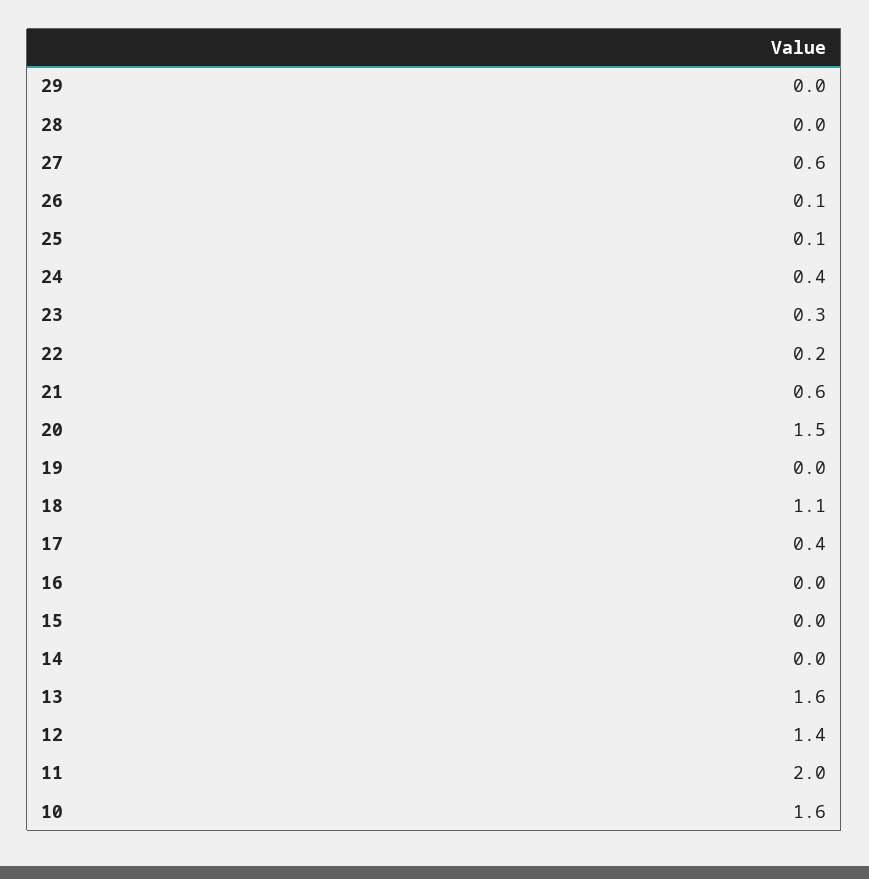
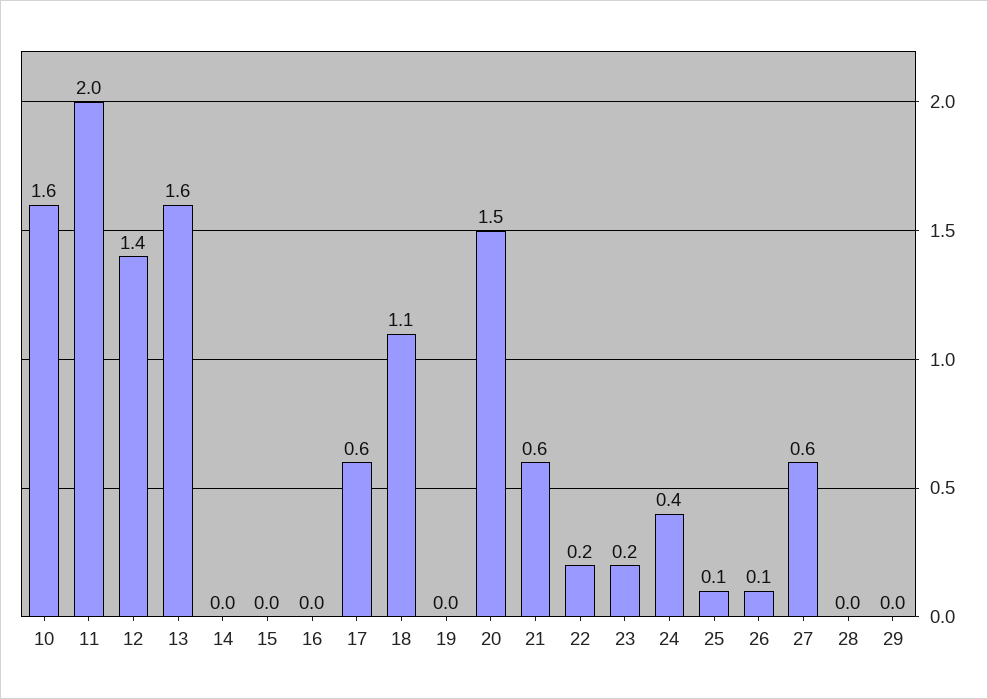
  {
    "29": 0,
    "28": 0,
    "27": 0.6,
    "26": 0.1,
    "25": 0.1,
    "24": 0.4,
-   "23": 0.3,
+   "23": 0.2,
    "22": 0.2,
    "21": 0.6,
    "20": 1.5,
    "19": 0,
    "18": 1.1,
-   "17": 0.4,
+   "17": 0.6,
    "16": 0,
    "15": 0,
    "14": 0,
    "13": 1.6,
    "12": 1.4,
    "11": 2,
    "10": 1.6
  }

